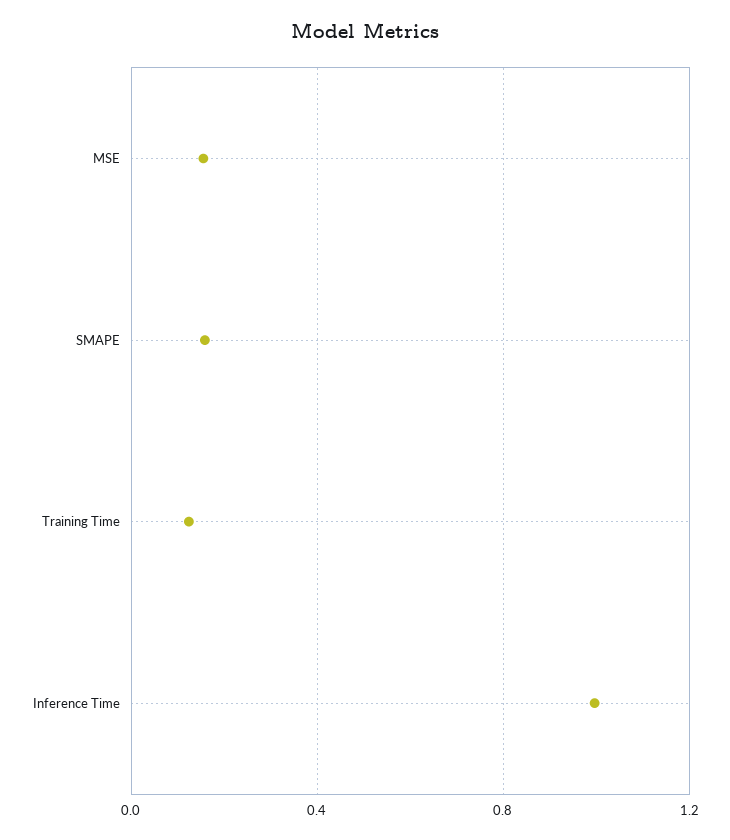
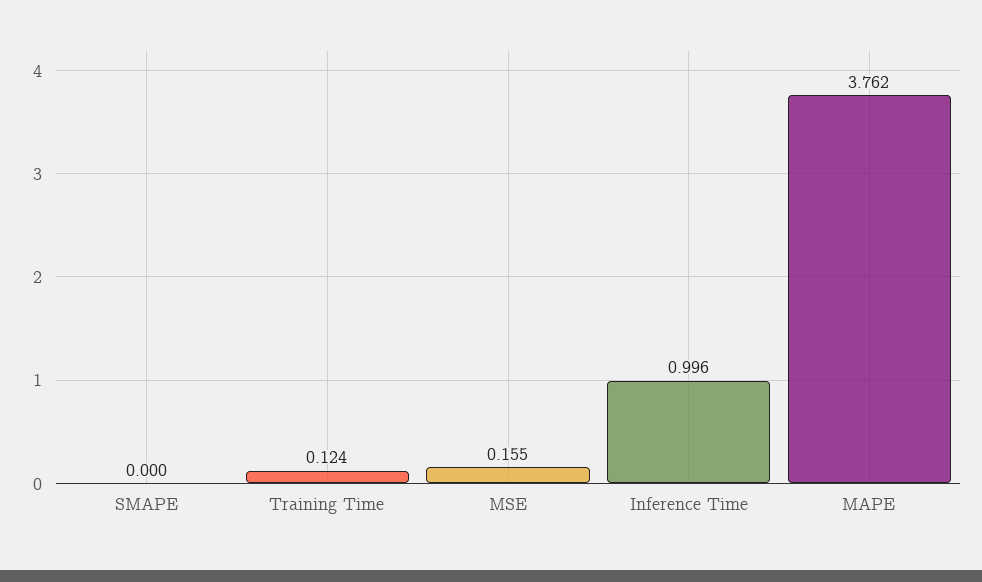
  {
    "MSE": 0.155,
-   "SMAPE": 0.15,
+   "SMAPE": 0,
    "Training Time": 0.124,
-   "Inference Time": 0.996
+   "Inference Time": 0.996,
+   "MAPE": 3.762
  }

